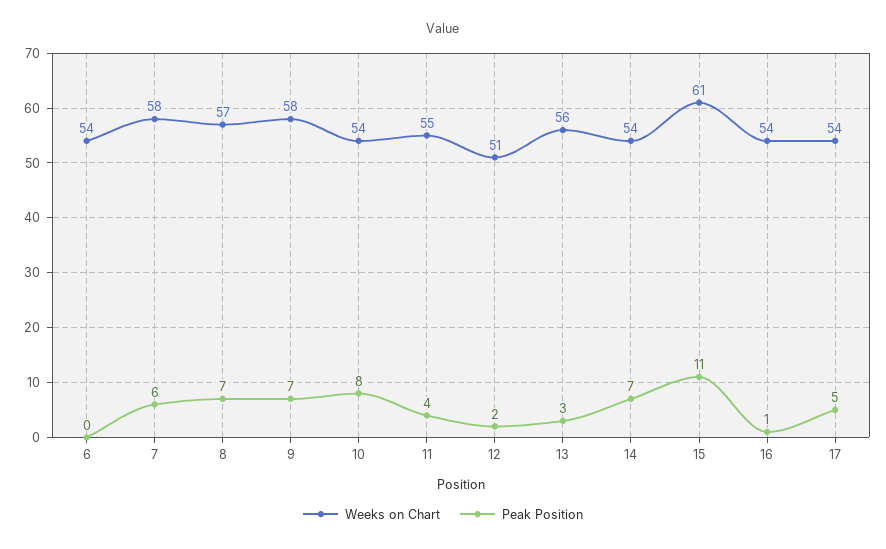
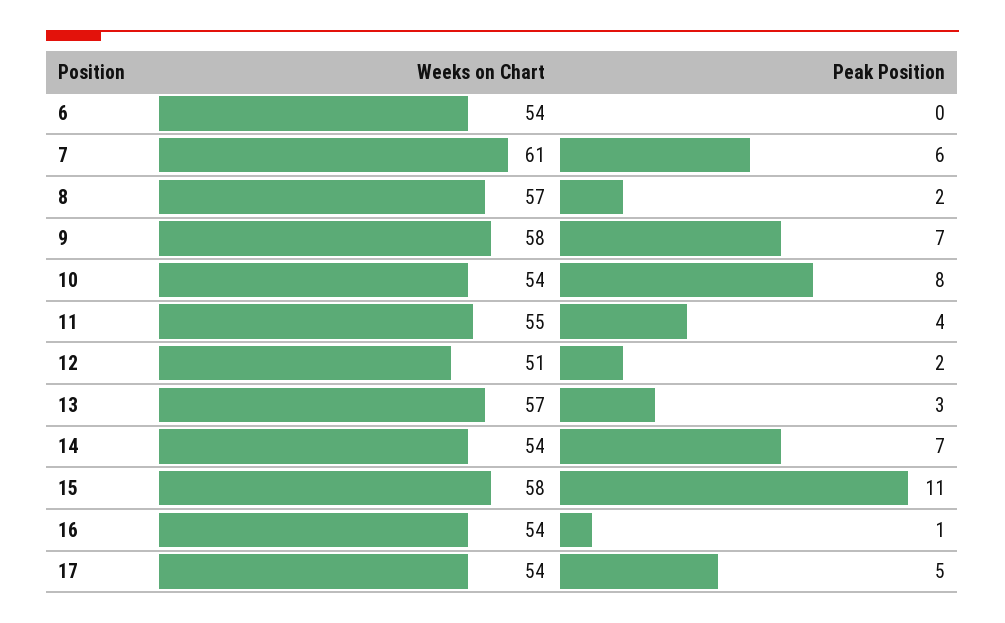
  {
    "Weeks on Chart": {
      "6": 54,
-     "7": 58,
+     "7": 61,
      "8": 57,
      "9": 58,
      "10": 54,
      "11": 55,
      "12": 51,
-     "13": 56,
+     "13": 57,
      "14": 54,
-     "15": 61,
+     "15": 58,
      "16": 54,
      "17": 54
    },
    "Peak Position": {
      "6": 0,
      "7": 6,
-     "8": 7,
+     "8": 2,
      "9": 7,
      "10": 8,
      "11": 4,
      "12": 2,
      "13": 3,
      "14": 7,
      "15": 11,
      "16": 1,
      "17": 5
    }
  }

